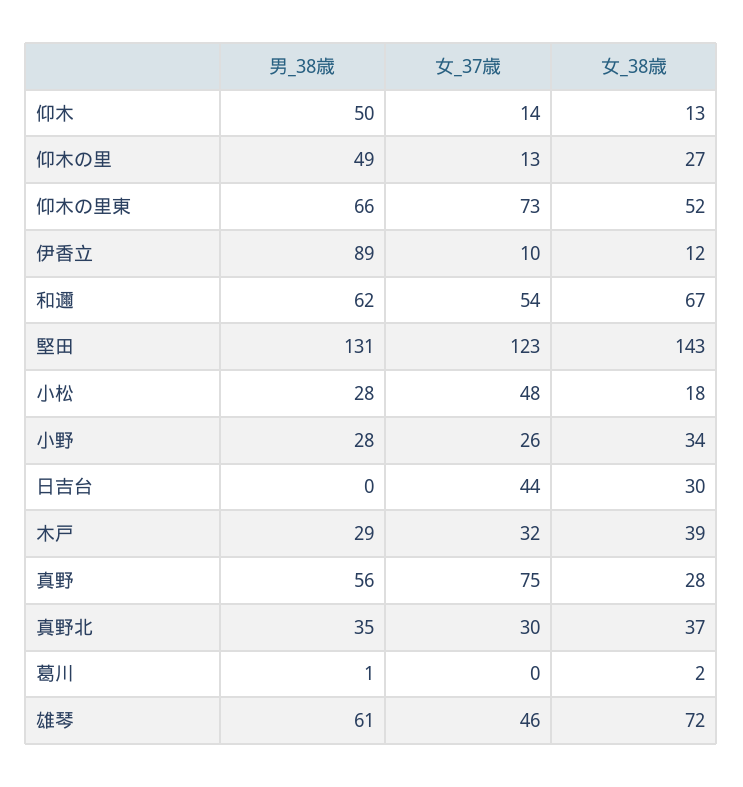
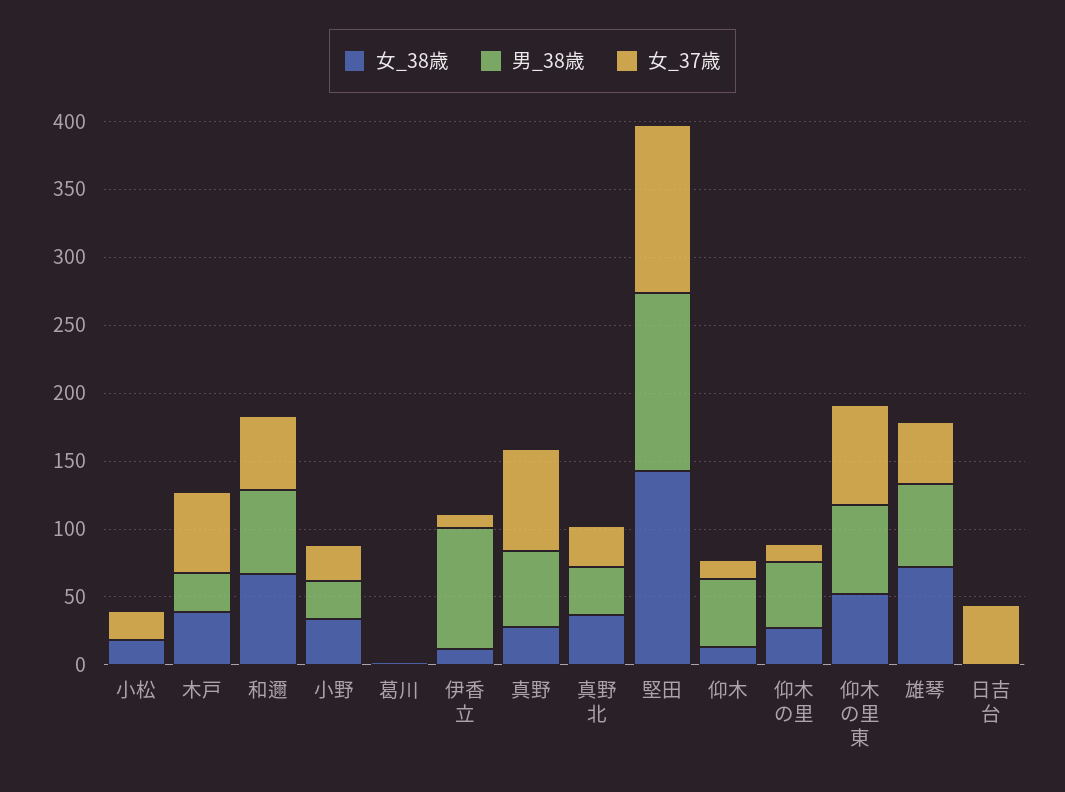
  {
    "男_38歳": {
      "仰木": 50,
      "仰木の里": 49,
      "仰木の里東": 66,
      "伊香立": 89,
      "和邇": 62,
      "堅田": 131,
-     "小松": 28,
+     "小松": 0,
      "小野": 28,
      "日吉台": 0,
      "木戸": 29,
      "真野": 56,
      "真野北": 35,
      "葛川": 1,
      "雄琴": 61
    },
    "女_37歳": {
      "仰木": 14,
      "仰木の里": 13,
      "仰木の里東": 73,
      "伊香立": 10,
      "和邇": 54,
      "堅田": 123,
-     "小松": 48,
+     "小松": 20,
      "小野": 26,
      "日吉台": 44,
-     "木戸": 32,
+     "木戸": 60,
      "真野": 75,
      "真野北": 30,
      "葛川": 0,
      "雄琴": 46
    },
    "女_38歳": {
      "仰木": 13,
      "仰木の里": 27,
      "仰木の里東": 52,
      "伊香立": 12,
      "和邇": 67,
      "堅田": 143,
      "小松": 18,
      "小野": 34,
-     "日吉台": 30,
+     "日吉台": 0,
      "木戸": 39,
      "真野": 28,
      "真野北": 37,
      "葛川": 2,
      "雄琴": 72
    }
  }

